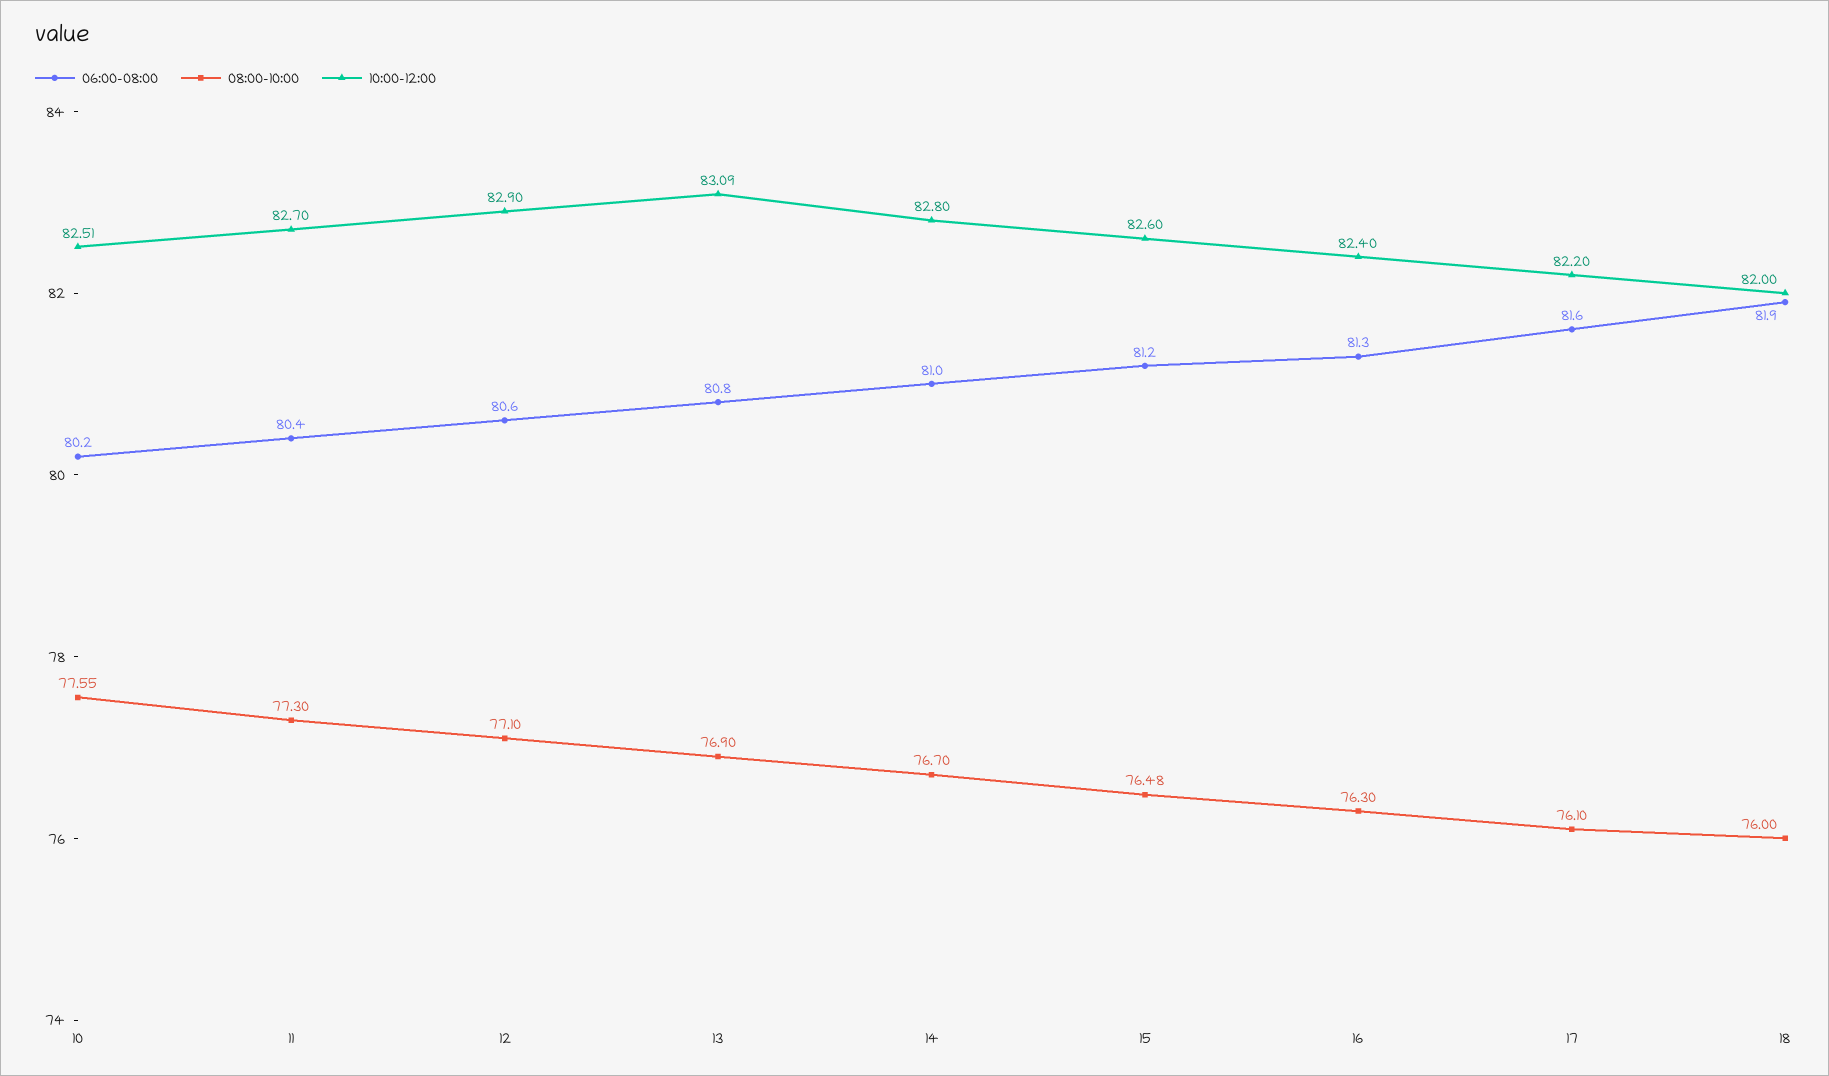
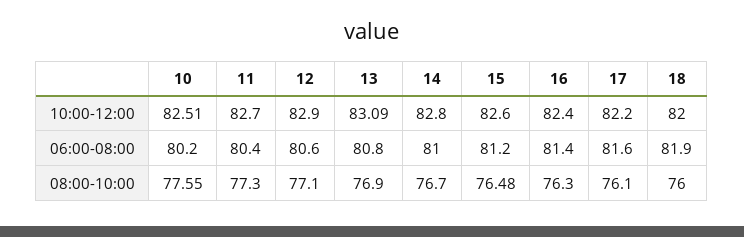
  {
    "06:00-08:00": {
      "10": 80.2,
      "11": 80.4,
      "12": 80.6,
      "13": 80.8,
      "14": 81,
      "15": 81.2,
-     "16": 81.3,
+     "16": 81.4,
      "17": 81.6,
      "18": 81.9
    },
    "08:00-10:00": {
      "10": 77.55,
      "11": 77.3,
      "12": 77.1,
      "13": 76.9,
      "14": 76.7,
      "15": 76.48,
      "16": 76.3,
      "17": 76.1,
      "18": 76
    },
    "10:00-12:00": {
      "10": 82.51,
      "11": 82.7,
      "12": 82.9,
      "13": 83.09,
      "14": 82.8,
      "15": 82.6,
      "16": 82.4,
      "17": 82.2,
      "18": 82
    }
  }

